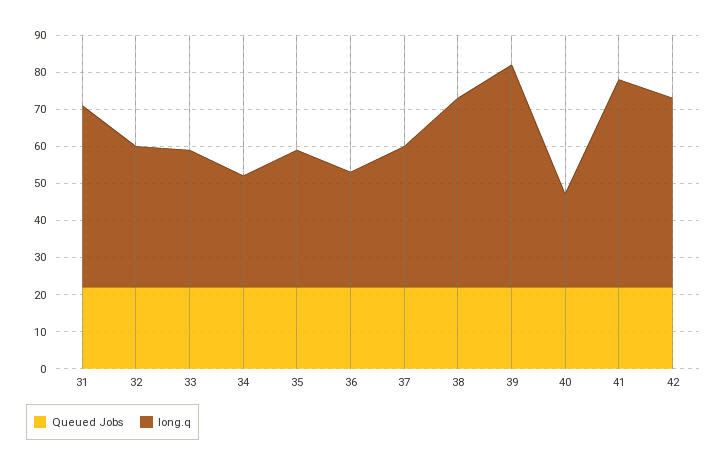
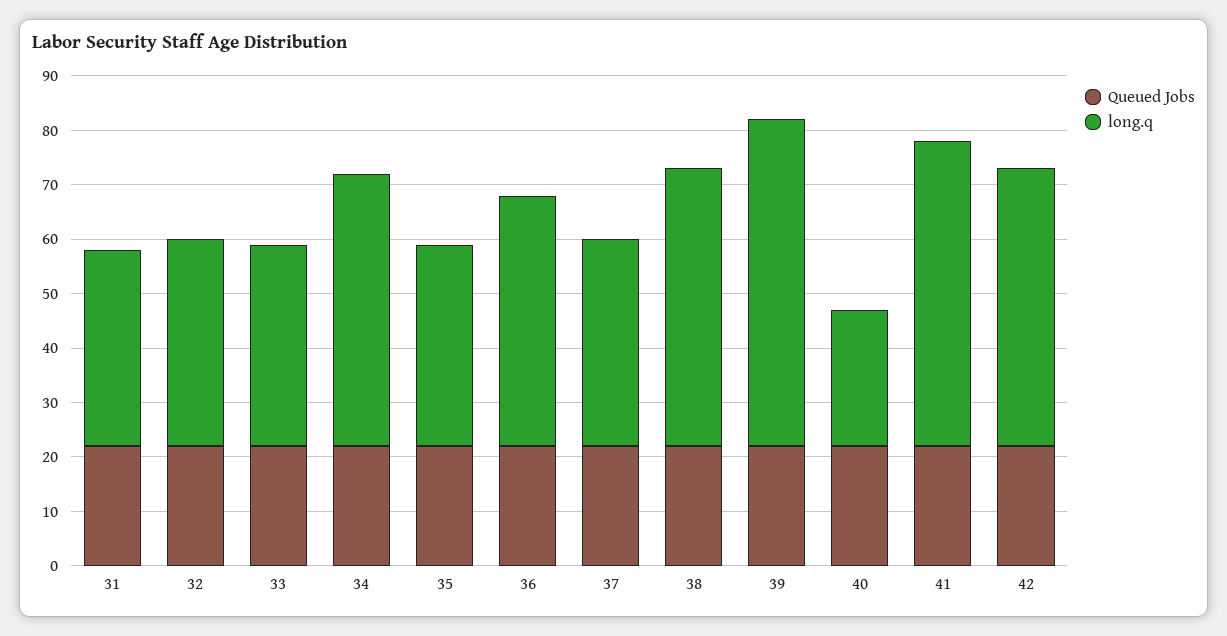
  {
    "Queued Jobs": {
      "31": 20,
      "32": 20,
      "33": 20,
      "34": 20,
      "35": 20,
      "36": 20,
      "37": 20,
      "38": 20,
      "39": 20,
      "40": 20,
      "41": 20,
      "42": 20
    },
    "long.q": {
-     "31": 50,
+     "31": 35,
      "32": 40,
      "33": 35,
-     "34": 30,
+     "34": 50,
      "35": 35,
-     "36": 30,
+     "36": 45,
      "37": 40,
      "38": 50,
      "39": 60,
      "40": 25,
      "41": 55,
      "42": 50
    }
  }

